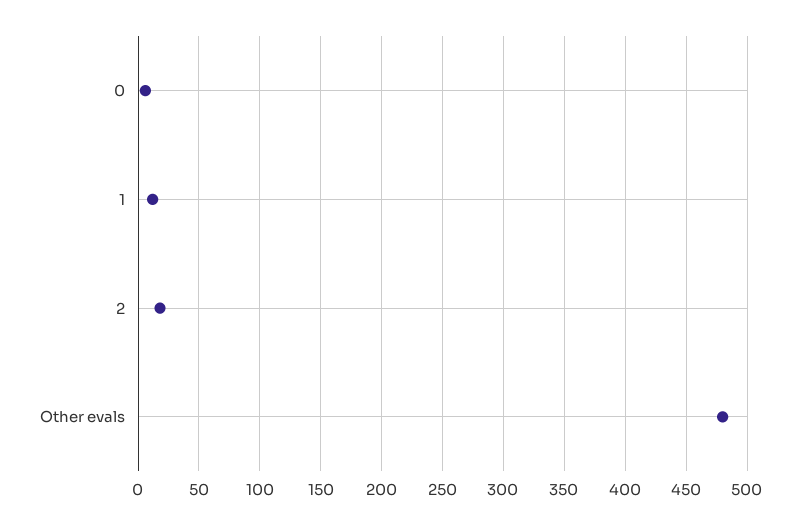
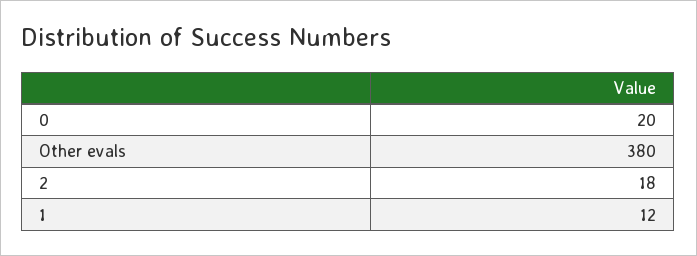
  {
-   "0": 5,
+   "0": 20,
    "1": 12,
    "2": 18,
-   "Other evals": 480
+   "Other evals": 380
  }

